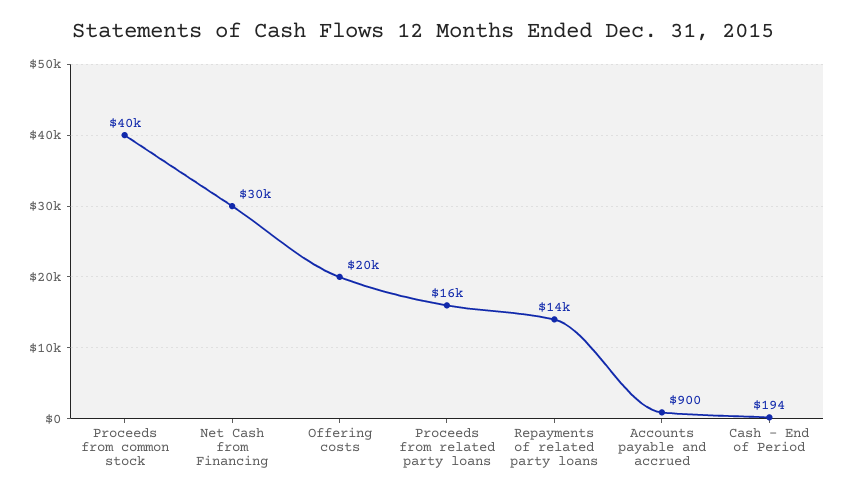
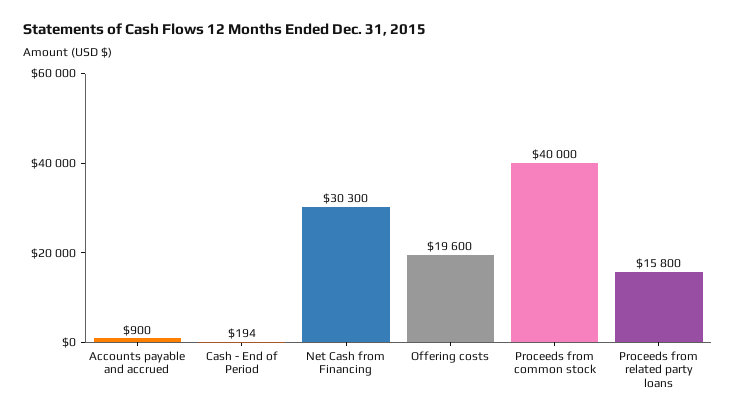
  {
    "Proceeds from common stock": 40000,
    "Net Cash from Financing": 30300,
    "Offering costs": 19600,
    "Proceeds from related party loans": 15800,
-   "Repayments of related party loans": 14000,
    "Accounts payable and accrued": 900,
    "Cash - End of Period": 194
  }

